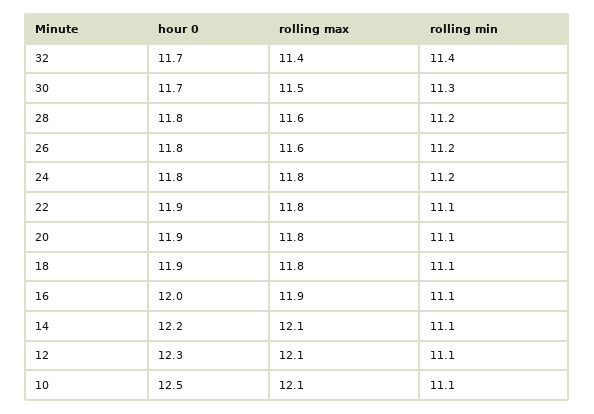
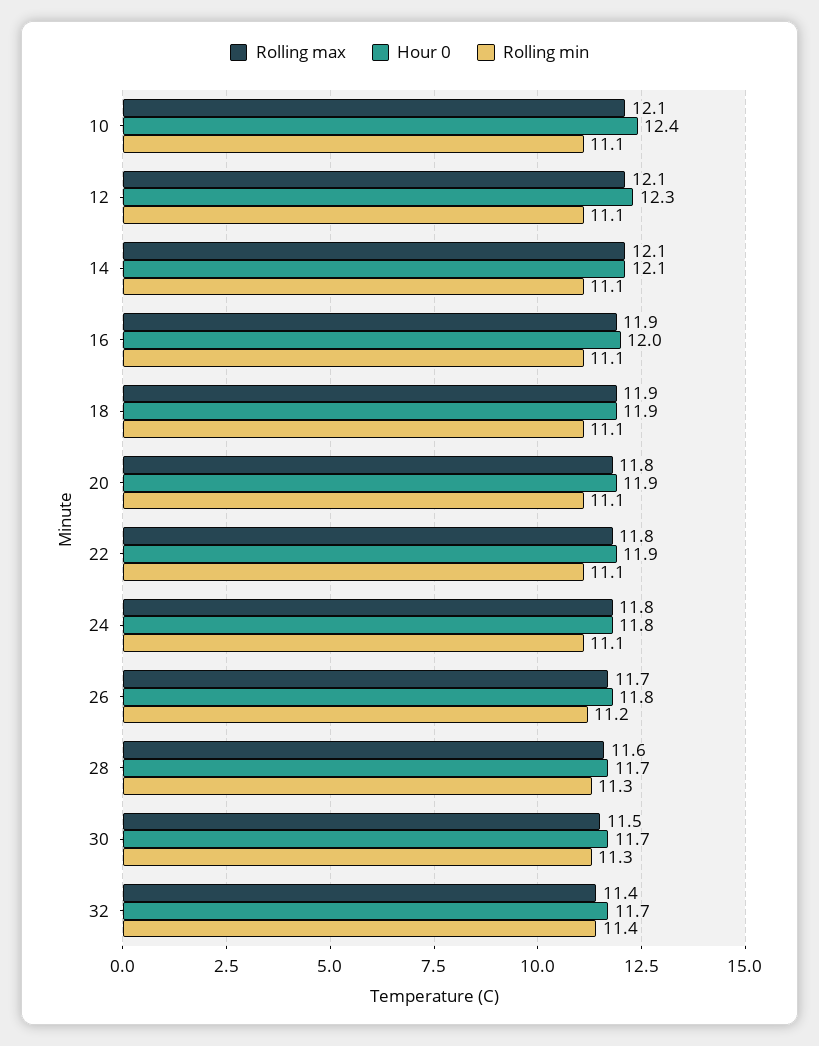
  {
    "hour 0": {
      "32": 11.7,
      "30": 11.7,
-     "28": 11.8,
+     "28": 11.7,
      "26": 11.8,
      "24": 11.8,
      "22": 11.9,
      "20": 11.9,
      "18": 11.9,
      "16": 12,
-     "14": 12.2,
+     "14": 12.1,
      "12": 12.3,
-     "10": 12.5
+     "10": 12.4
    },
    "rolling max": {
      "32": 11.4,
      "30": 11.5,
      "28": 11.6,
-     "26": 11.6,
+     "26": 11.7,
      "24": 11.8,
      "22": 11.8,
      "20": 11.8,
-     "18": 11.8,
+     "18": 11.9,
      "16": 11.9,
      "14": 12.1,
      "12": 12.1,
      "10": 12.1
    },
    "rolling min": {
      "32": 11.4,
      "30": 11.3,
-     "28": 11.2,
+     "28": 11.3,
      "26": 11.2,
-     "24": 11.2,
+     "24": 11.1,
      "22": 11.1,
      "20": 11.1,
      "18": 11.1,
      "16": 11.1,
      "14": 11.1,
      "12": 11.1,
      "10": 11.1
    }
  }

